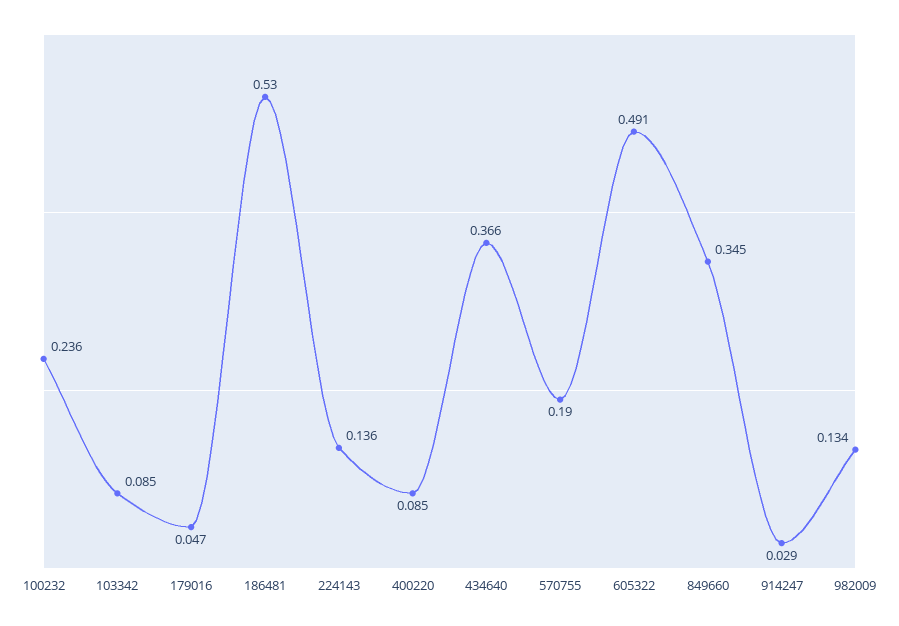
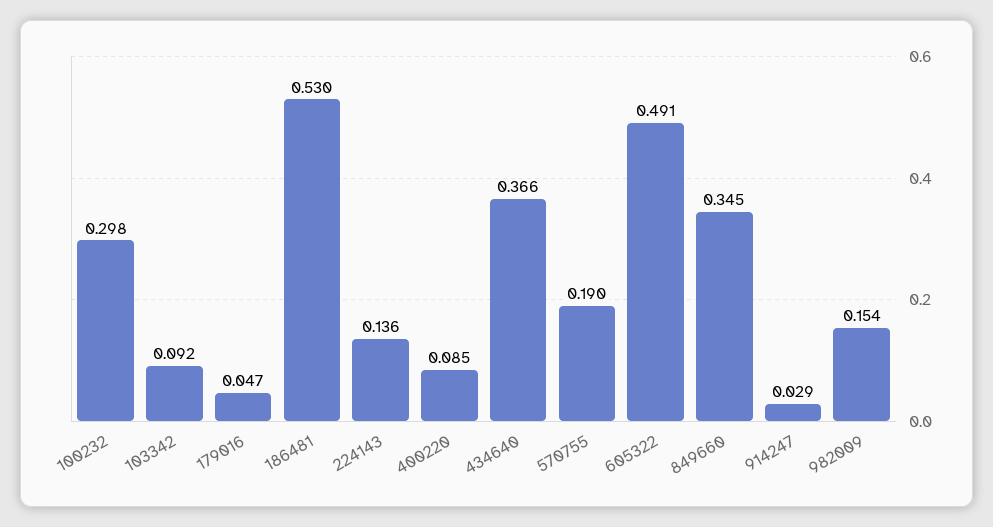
  {
-   "100232": 0.236,
+   "100232": 0.298,
-   "103342": 0.085,
+   "103342": 0.092,
    "179016": 0.047,
    "186481": 0.53,
    "224143": 0.136,
    "400220": 0.085,
    "434640": 0.366,
    "570755": 0.19,
    "605322": 0.491,
    "849660": 0.345,
    "914247": 0.029,
-   "982009": 0.134
+   "982009": 0.154
  }

